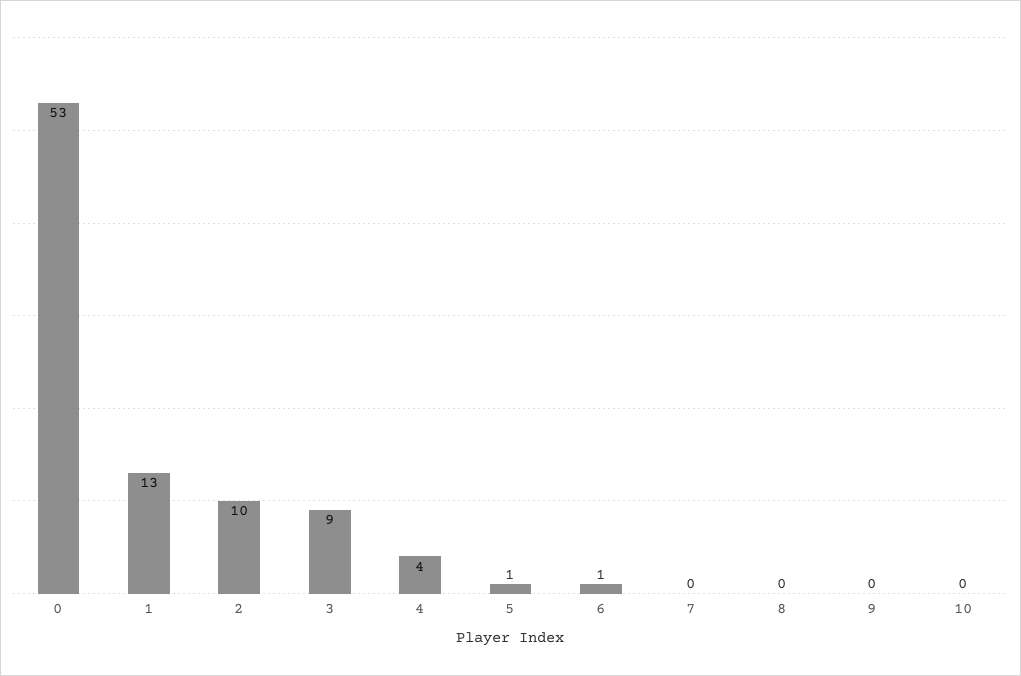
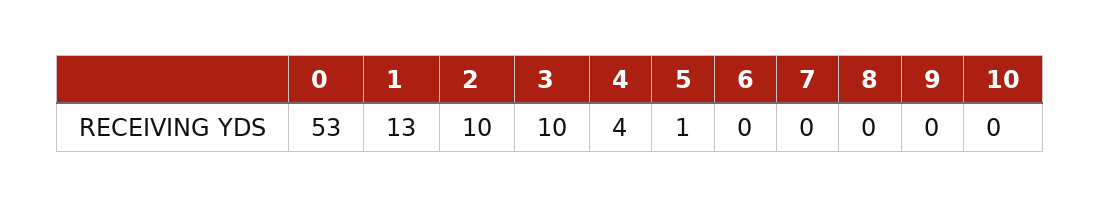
  {
    "0": 53,
    "1": 13,
    "2": 10,
-   "3": 9,
+   "3": 10,
    "4": 4,
    "5": 1,
-   "6": 1,
+   "6": 0,
    "7": 0,
    "8": 0,
    "9": 0,
    "10": 0
  }

